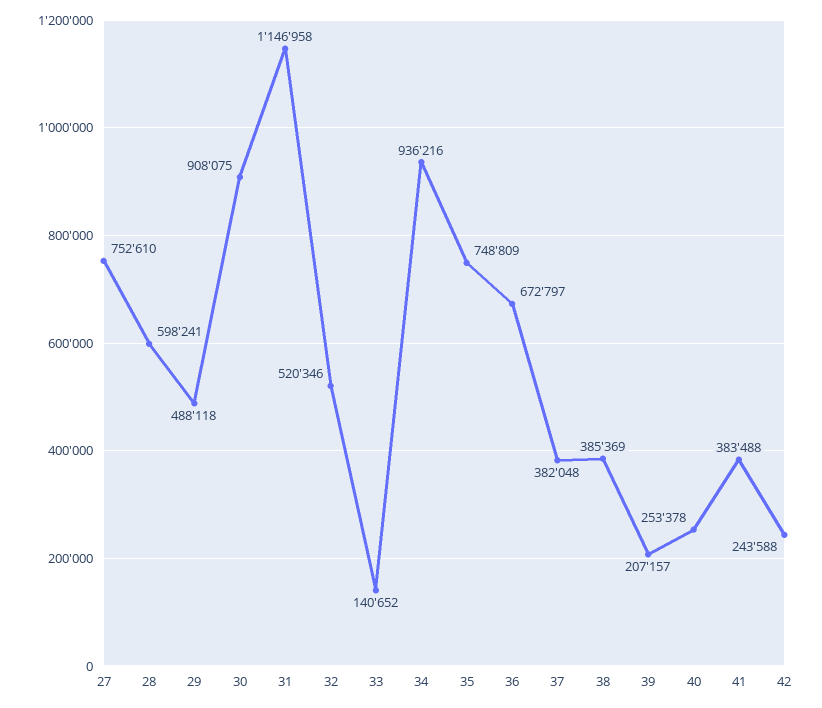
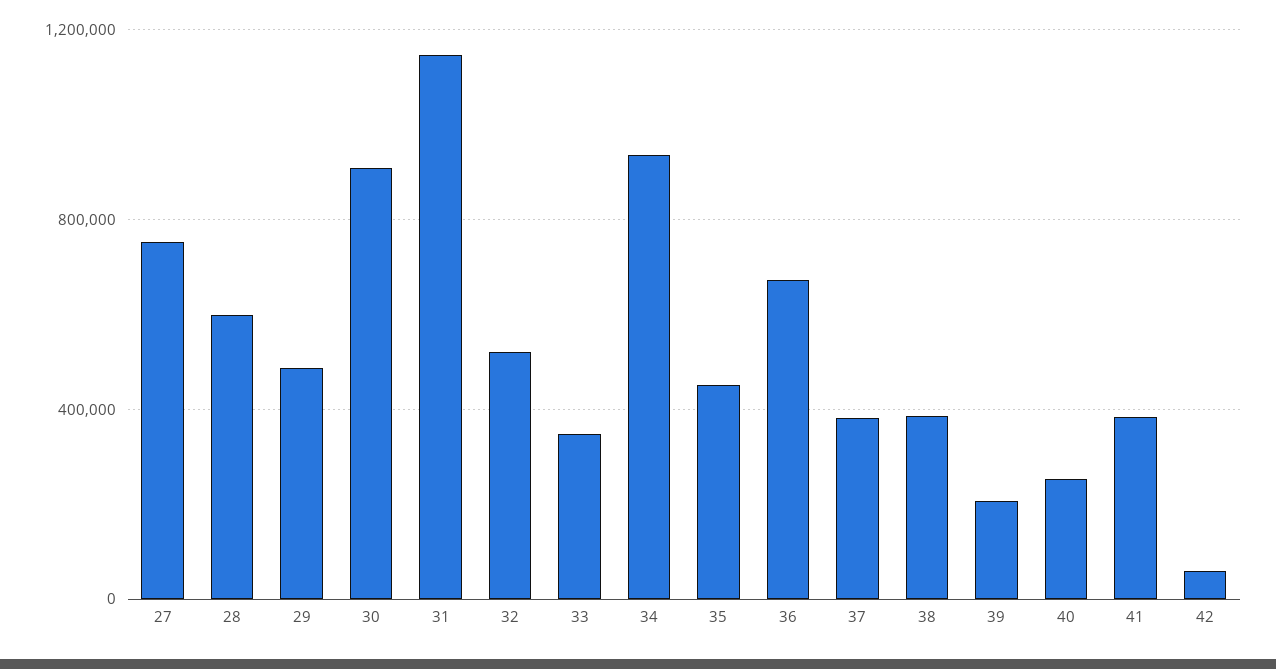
  {
    "27": 752610,
    "28": 598241,
    "29": 488118,
    "30": 908075,
    "31": 1146958,
    "32": 520346,
-   "33": 140652,
+   "33": 350000,
    "34": 936216,
-   "35": 748809,
+   "35": 450000,
    "36": 672797,
    "37": 382048,
    "38": 385369,
    "39": 207157,
    "40": 253378,
    "41": 383488,
-   "42": 243588
+   "42": 50000
  }

